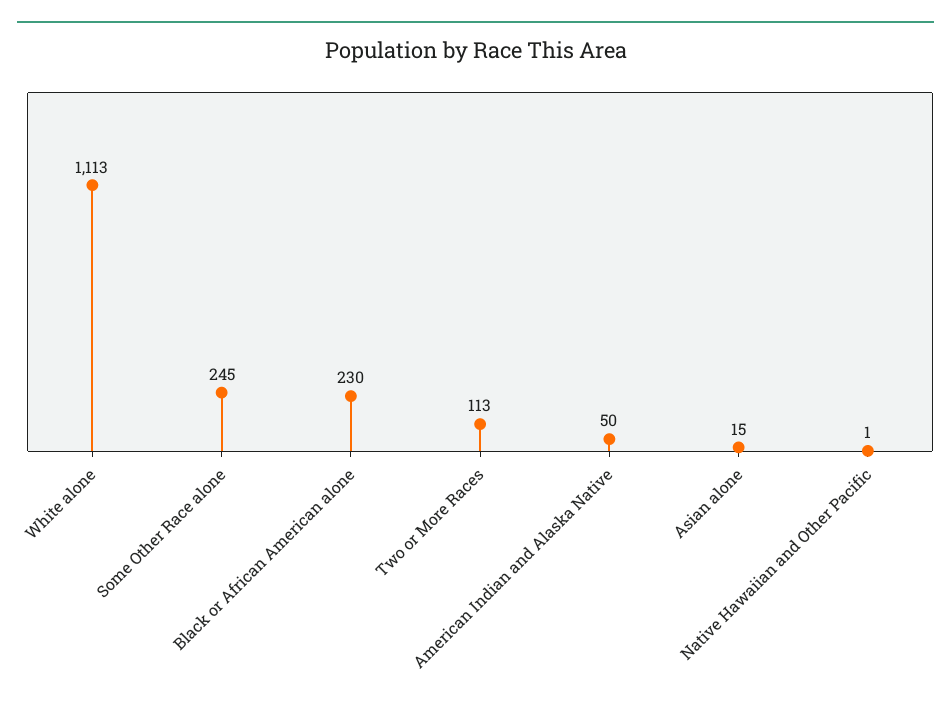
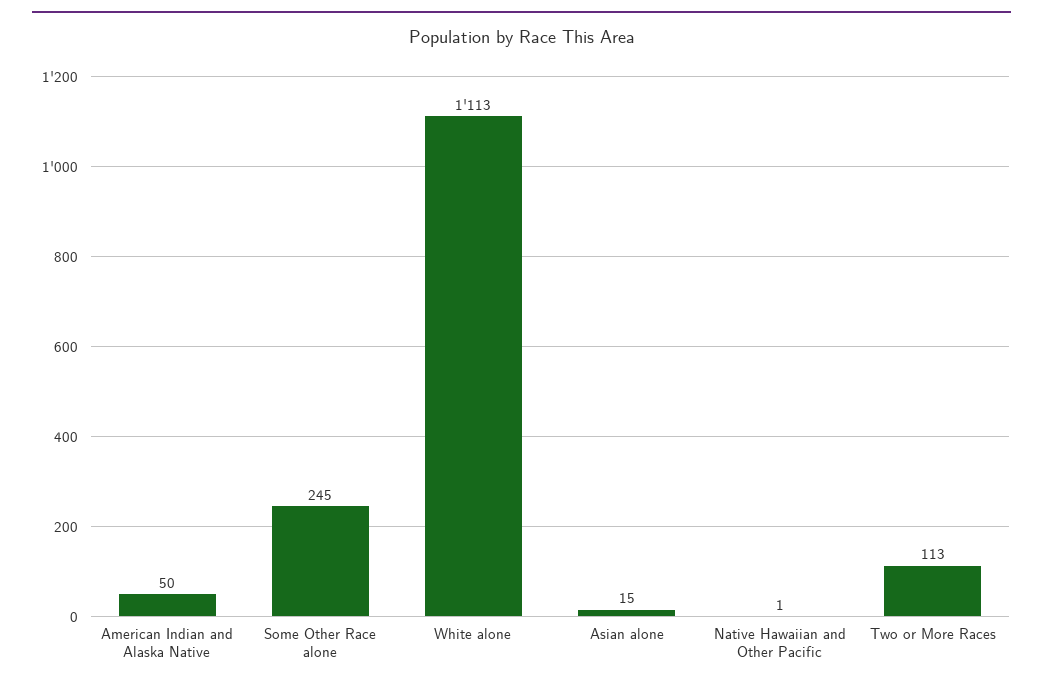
  {
    "White alone": 1113,
    "Some Other Race alone": 245,
-   "Black or African American alone": 230,
    "Two or More Races": 113,
    "American Indian and Alaska Native": 50,
    "Asian alone": 15,
    "Native Hawaiian and Other Pacific": 1
  }

